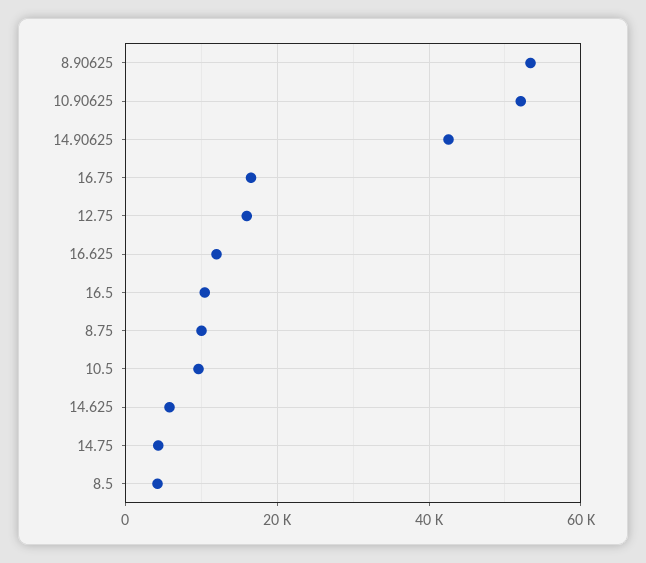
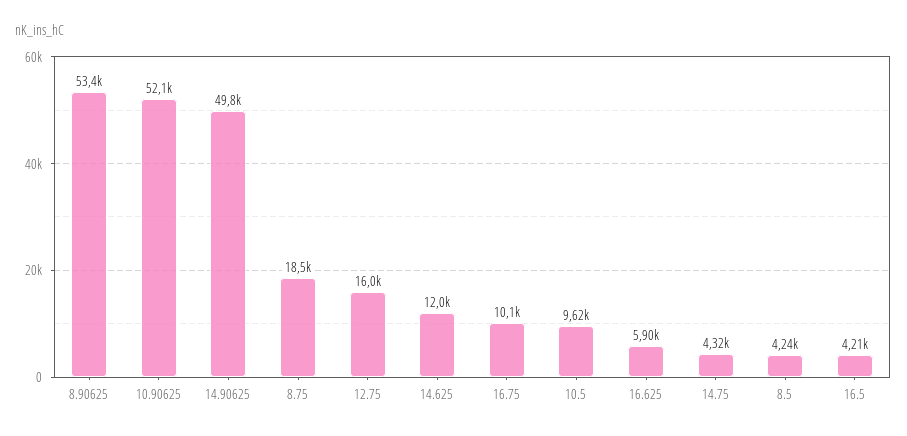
  {
    "8.90625": 53400,
    "10.90625": 52100,
-   "14.90625": 42000,
+   "14.90625": 49800,
-   "16.75": 16000,
+   "16.75": 10100,
    "12.75": 16000,
-   "16.625": 12000,
+   "16.625": 5900,
-   "16.5": 10000,
+   "16.5": 4210,
-   "8.75": 10000,
+   "8.75": 18500,
    "10.5": 9620,
-   "14.625": 6000,
+   "14.625": 12000,
    "14.75": 4320,
    "8.5": 4240
  }

